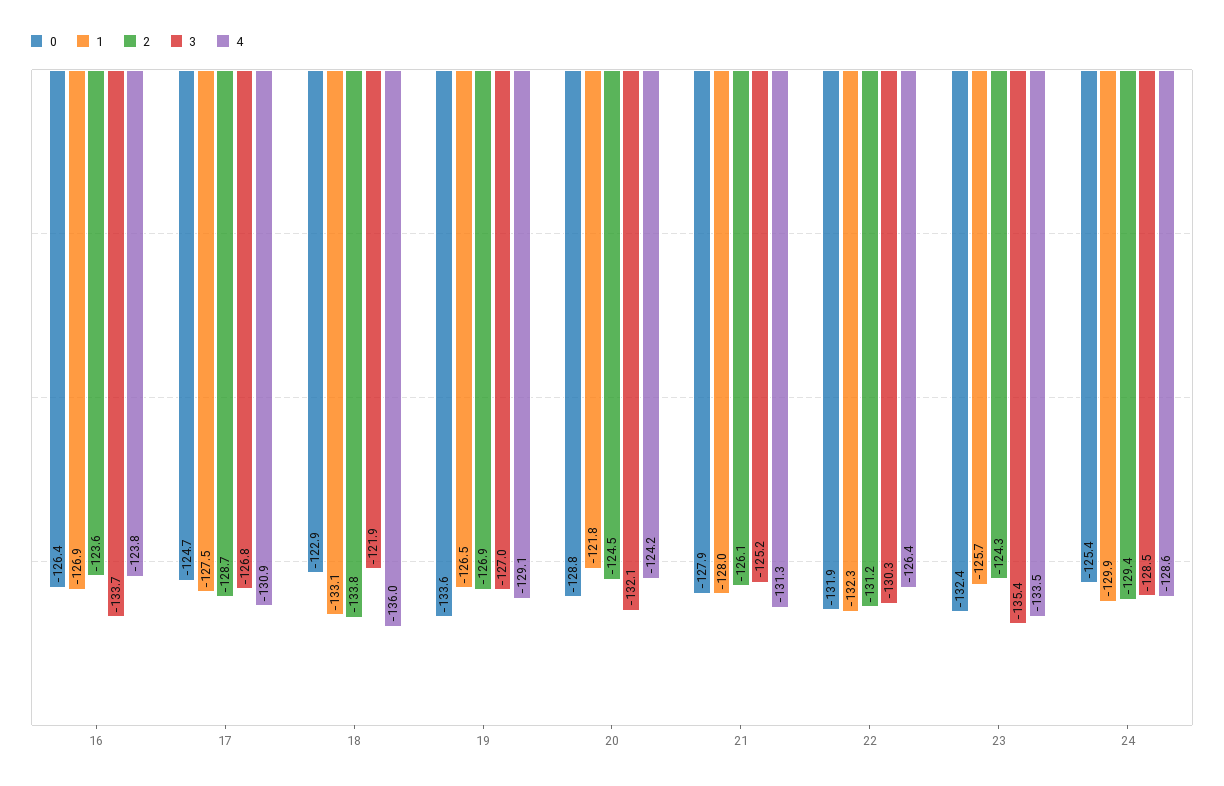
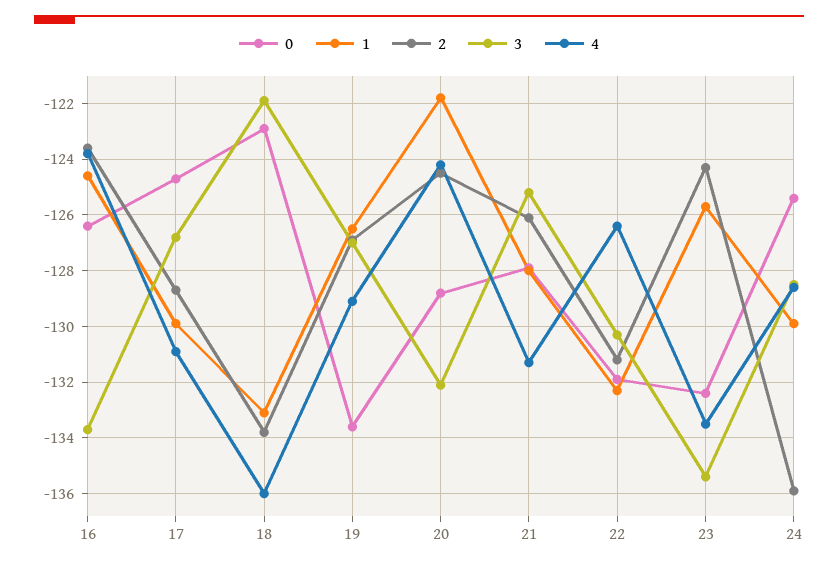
  {
    "0": {
      "16": -126.4,
      "17": -124.7,
      "18": -122.9,
      "19": -133.6,
      "20": -128.8,
      "21": -127.9,
      "22": -131.9,
      "23": -132.4,
      "24": -125.4
    },
    "1": {
-     "16": -126.9,
+     "16": -124.5,
-     "17": -127.5,
+     "17": -130,
      "18": -133.1,
      "19": -126.5,
      "20": -121.8,
      "21": -128,
      "22": -132.3,
      "23": -125.7,
      "24": -129.9
    },
    "2": {
      "16": -123.6,
      "17": -128.7,
      "18": -133.8,
      "19": -126.9,
      "20": -124.5,
      "21": -126.1,
      "22": -131.2,
      "23": -124.3,
-     "24": -129.4
+     "24": -136
    },
    "3": {
      "16": -133.7,
      "17": -126.8,
      "18": -121.9,
      "19": -127,
      "20": -132.1,
      "21": -125.2,
      "22": -130.3,
      "23": -135.4,
      "24": -128.5
    },
    "4": {
      "16": -123.8,
      "17": -130.9,
      "18": -136,
      "19": -129.1,
      "20": -124.2,
      "21": -131.3,
      "22": -126.4,
      "23": -133.5,
      "24": -128.6
    }
  }

